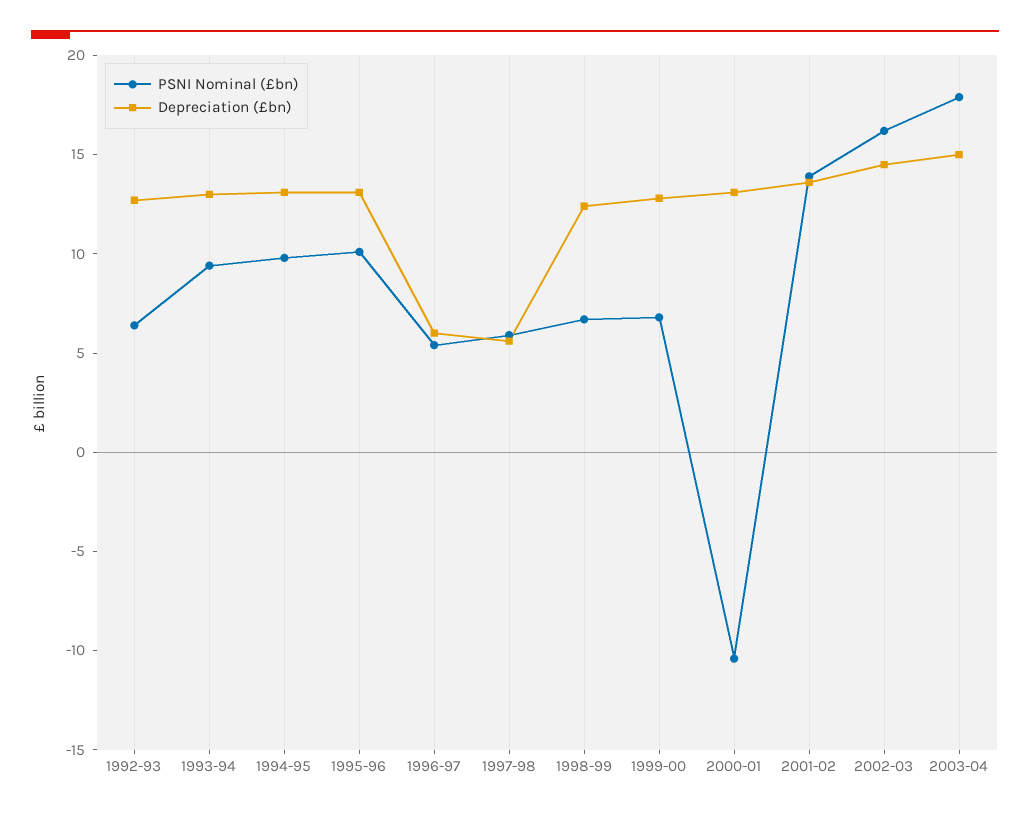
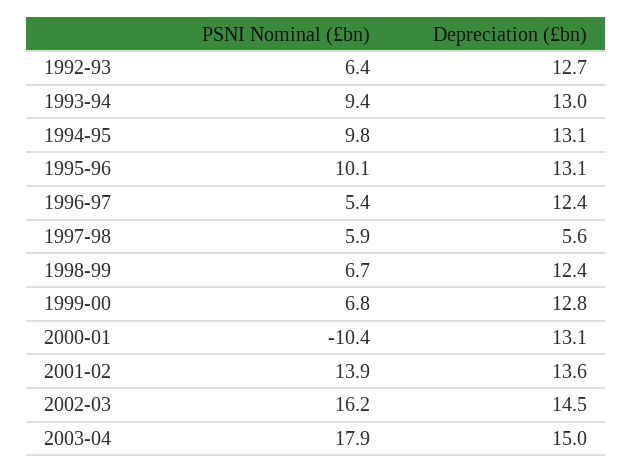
  {
    "PSNI Nominal (£bn)": {
      "1992-93": 6.4,
      "1993-94": 9.4,
      "1994-95": 9.8,
      "1995-96": 10.1,
      "1996-97": 5.4,
      "1997-98": 5.9,
      "1998-99": 6.7,
      "1999-00": 6.8,
      "2000-01": -10.4,
      "2001-02": 13.9,
      "2002-03": 16.2,
      "2003-04": 17.9
    },
    "Depreciation (£bn)": {
      "1992-93": 12.7,
      "1993-94": 13,
      "1994-95": 13.1,
      "1995-96": 13.1,
-     "1996-97": 6,
+     "1996-97": 12.4,
      "1997-98": 5.6,
      "1998-99": 12.4,
      "1999-00": 12.8,
      "2000-01": 13.1,
      "2001-02": 13.6,
      "2002-03": 14.5,
      "2003-04": 15
    }
  }

